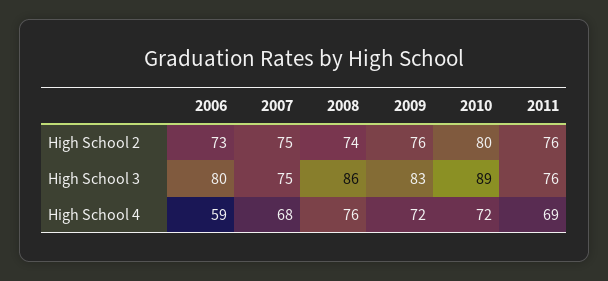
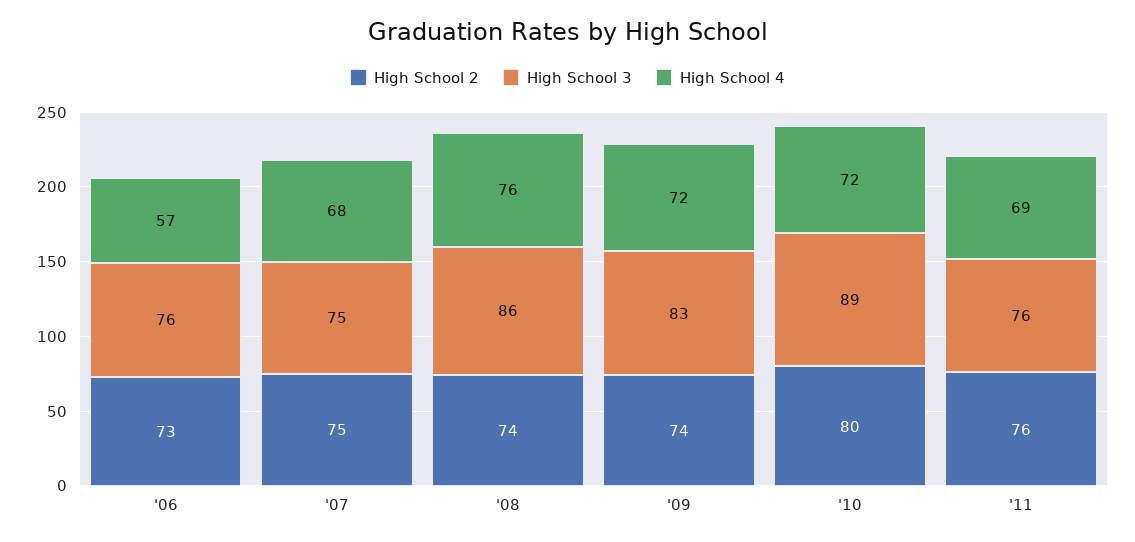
  {
    "High School 2": {
      "2006": 73,
      "2007": 75,
      "2008": 74,
-     "2009": 76,
+     "2009": 74,
      "2010": 80,
      "2011": 76
    },
    "High School 3": {
-     "2006": 80,
+     "2006": 76,
      "2007": 75,
      "2008": 86,
      "2009": 83,
      "2010": 89,
      "2011": 76
    },
    "High School 4": {
-     "2006": 59,
+     "2006": 57,
      "2007": 68,
      "2008": 76,
      "2009": 72,
      "2010": 72,
      "2011": 69
    }
  }

